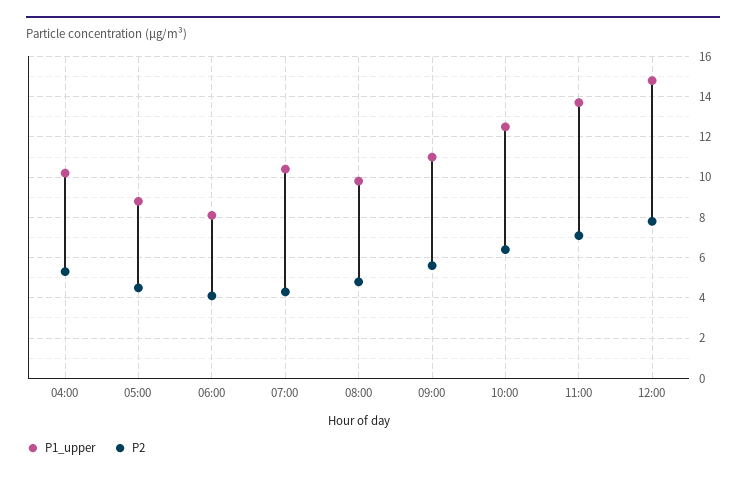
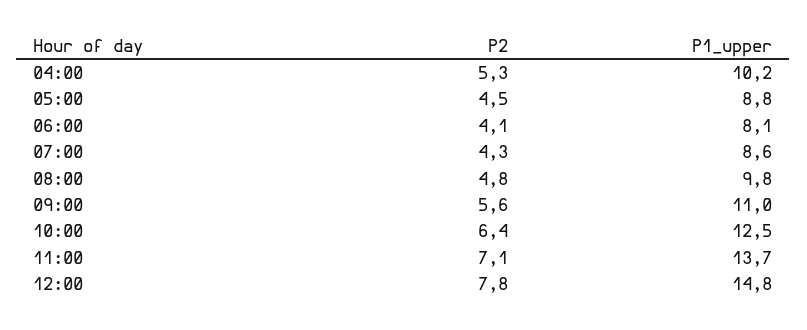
  {
    "P1_upper": {
      "04:00": 10.2,
      "05:00": 8.8,
      "06:00": 8.1,
-     "07:00": 10.5,
+     "07:00": 8.6,
      "08:00": 9.8,
      "09:00": 11,
      "10:00": 12.5,
      "11:00": 13.7,
      "12:00": 14.8
    },
    "P2": {
      "04:00": 5.3,
      "05:00": 4.5,
      "06:00": 4.1,
      "07:00": 4.3,
      "08:00": 4.8,
      "09:00": 5.6,
      "10:00": 6.4,
      "11:00": 7.1,
      "12:00": 7.8
    }
  }

